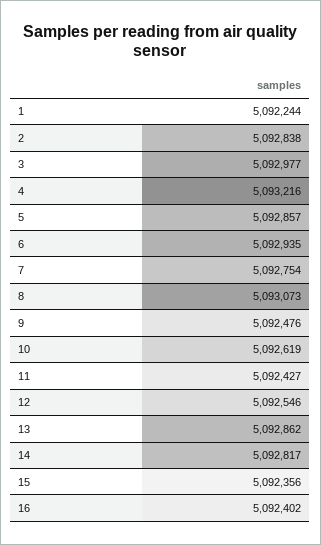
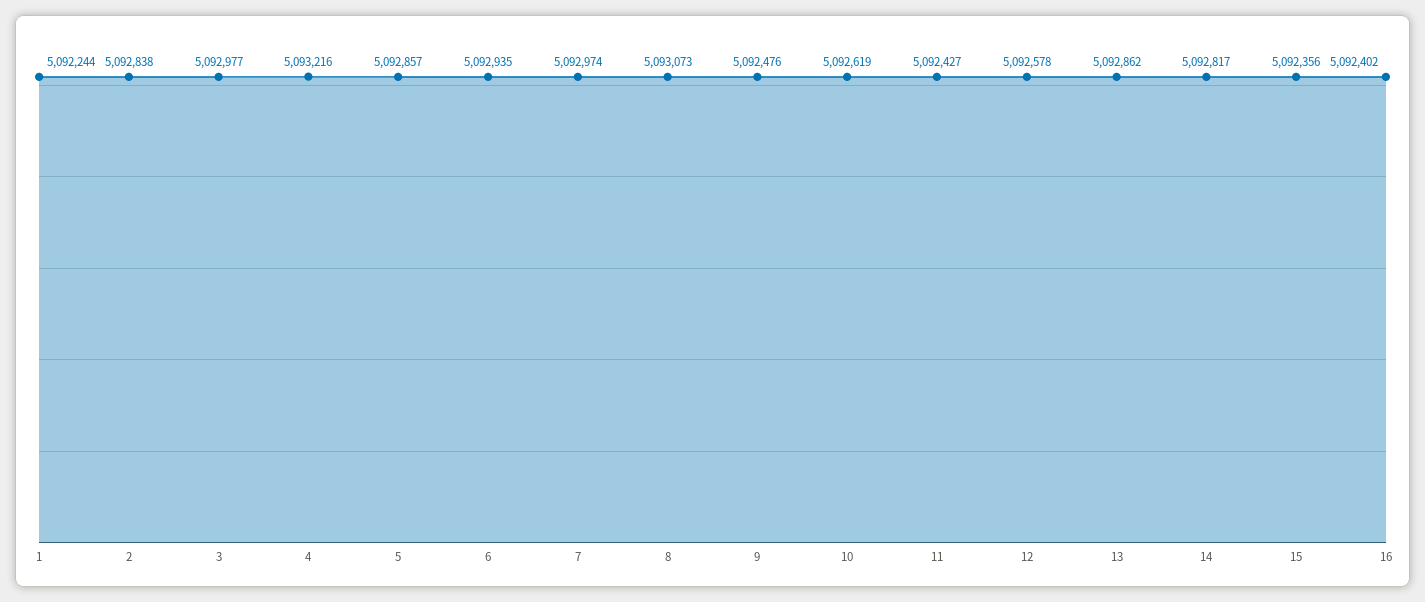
  {
    "1": 5092244,
    "2": 5092838,
    "3": 5092977,
    "4": 5093216,
    "5": 5092857,
    "6": 5092935,
-   "7": 5092754,
+   "7": 5092974,
    "8": 5093073,
    "9": 5092476,
    "10": 5092619,
    "11": 5092427,
-   "12": 5092546,
+   "12": 5092578,
    "13": 5092862,
    "14": 5092817,
    "15": 5092356,
    "16": 5092402
  }

